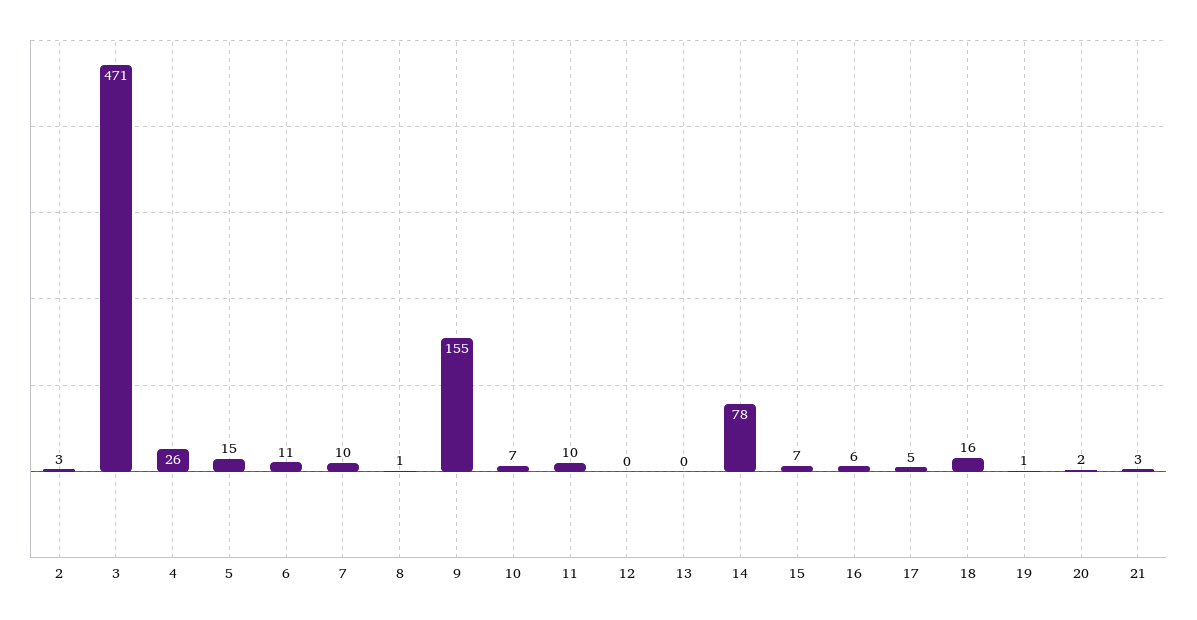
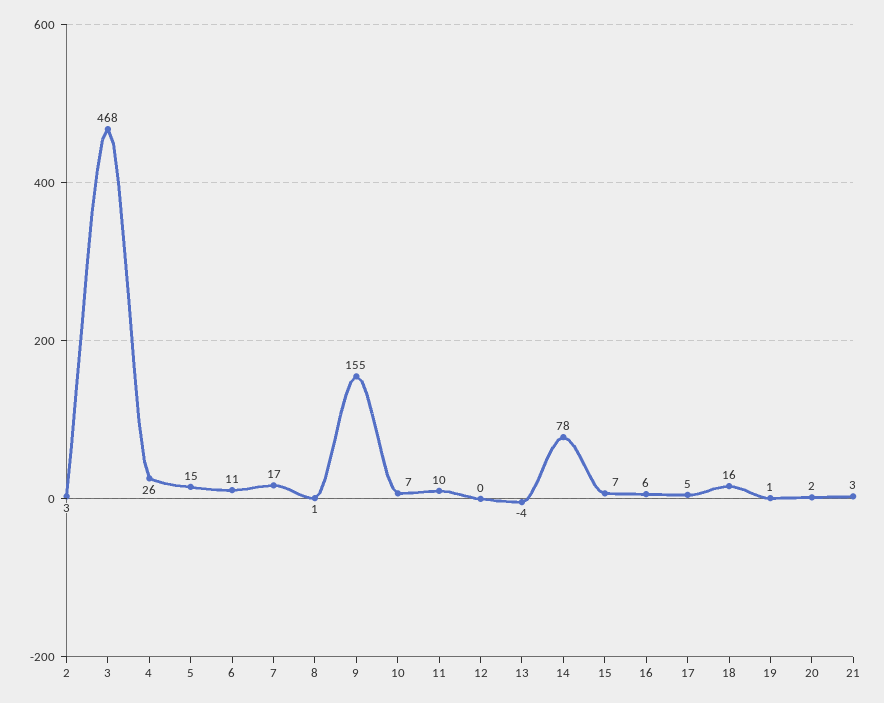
  {
    "2": 3,
-   "3": 471,
+   "3": 468,
    "4": 26,
    "5": 15,
    "6": 11,
-   "7": 10,
+   "7": 17,
    "8": 1,
    "9": 155,
    "10": 7,
    "11": 10,
    "12": 0,
-   "13": 0,
+   "13": -4,
    "14": 78,
    "15": 7,
    "16": 6,
    "17": 5,
    "18": 16,
    "19": 1,
    "20": 2,
    "21": 3
  }

